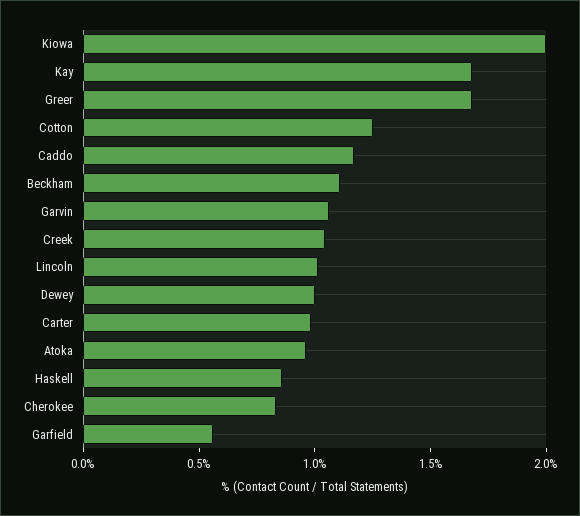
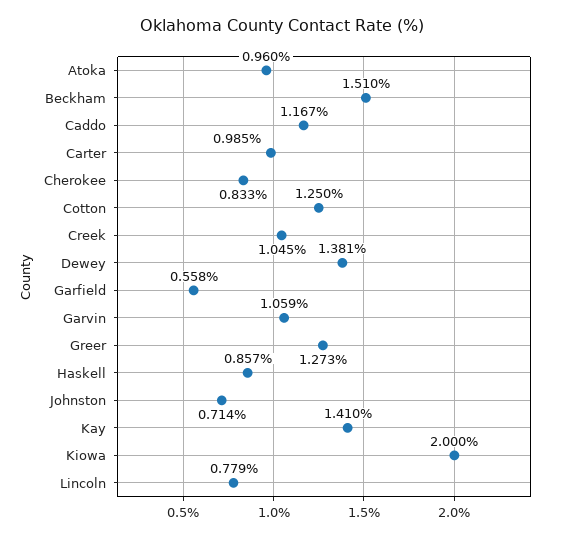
  {
    "Kiowa": 2,
-   "Kay": 1.7,
+   "Kay": 1.41,
-   "Greer": 1.7,
+   "Greer": 1.273,
    "Cotton": 1.25,
    "Caddo": 1.167,
-   "Beckham": 1.1,
+   "Beckham": 1.51,
    "Garvin": 1.059,
    "Creek": 1.045,
-   "Lincoln": 1,
+   "Lincoln": 0.779,
-   "Dewey": 1,
+   "Dewey": 1.381,
    "Carter": 0.985,
    "Atoka": 0.96,
    "Haskell": 0.857,
    "Cherokee": 0.833,
-   "Garfield": 0.558
+   "Garfield": 0.558,
+   "Johnston": 0.714
  }

